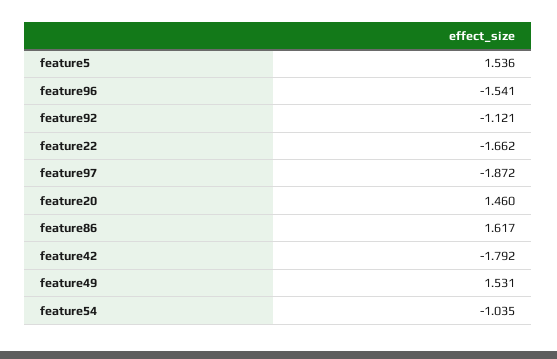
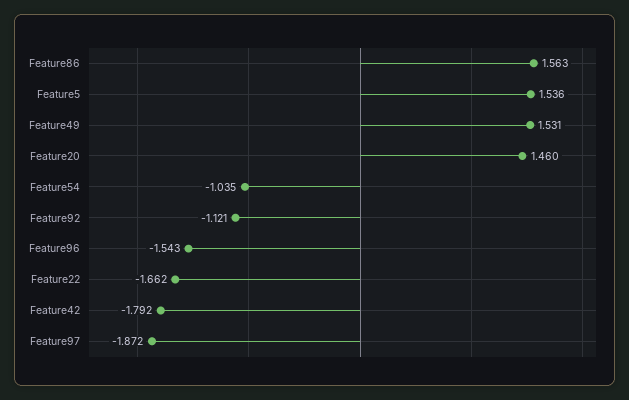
  {
    "feature5": 1.536,
-   "feature96": -1.541,
+   "feature96": -1.543,
    "feature92": -1.121,
    "feature22": -1.662,
    "feature97": -1.872,
    "feature20": 1.46,
-   "feature86": 1.617,
+   "feature86": 1.563,
    "feature42": -1.792,
    "feature49": 1.531,
    "feature54": -1.035
  }

